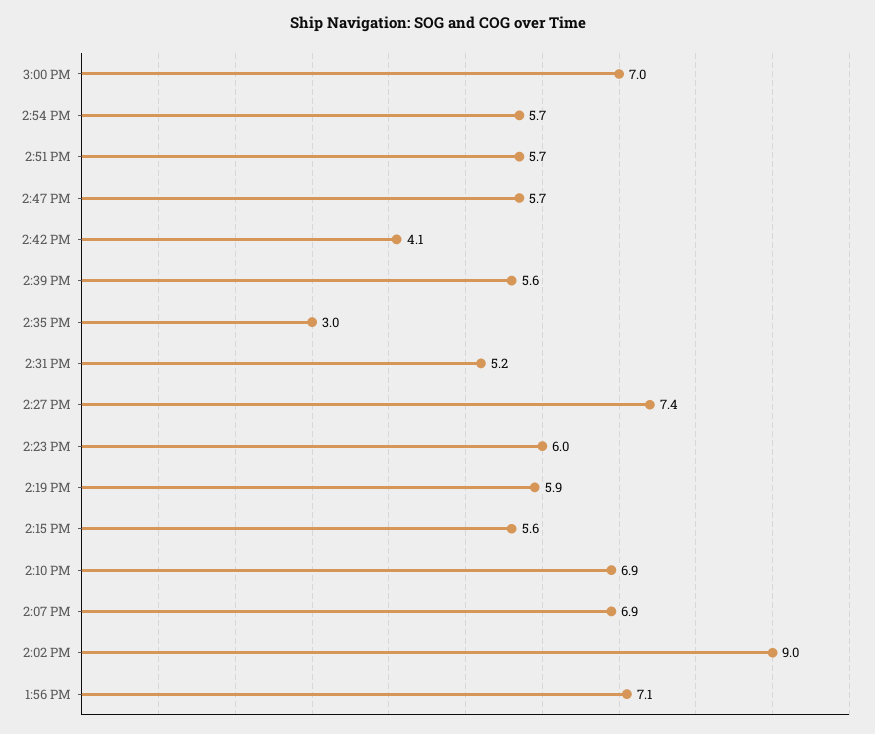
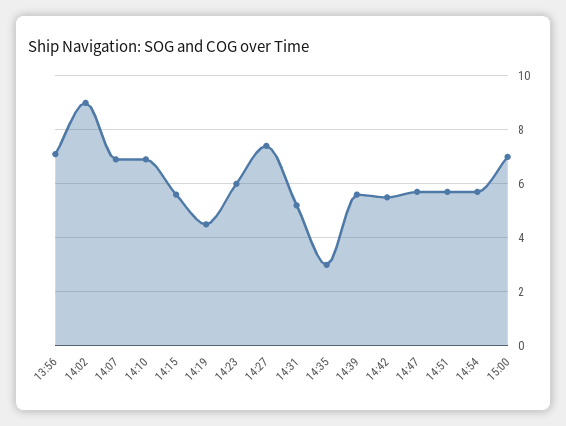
  {
    "3:00 PM": 7,
    "2:54 PM": 5.7,
    "2:51 PM": 5.7,
    "2:47 PM": 5.7,
-   "2:42 PM": 4.1,
+   "2:42 PM": 5.5,
    "2:39 PM": 5.6,
    "2:35 PM": 3,
    "2:31 PM": 5.2,
    "2:27 PM": 7.4,
    "2:23 PM": 6,
-   "2:19 PM": 5.9,
+   "2:19 PM": 4.5,
    "2:15 PM": 5.6,
    "2:10 PM": 6.9,
    "2:07 PM": 6.9,
    "2:02 PM": 9,
    "1:56 PM": 7.1
  }

